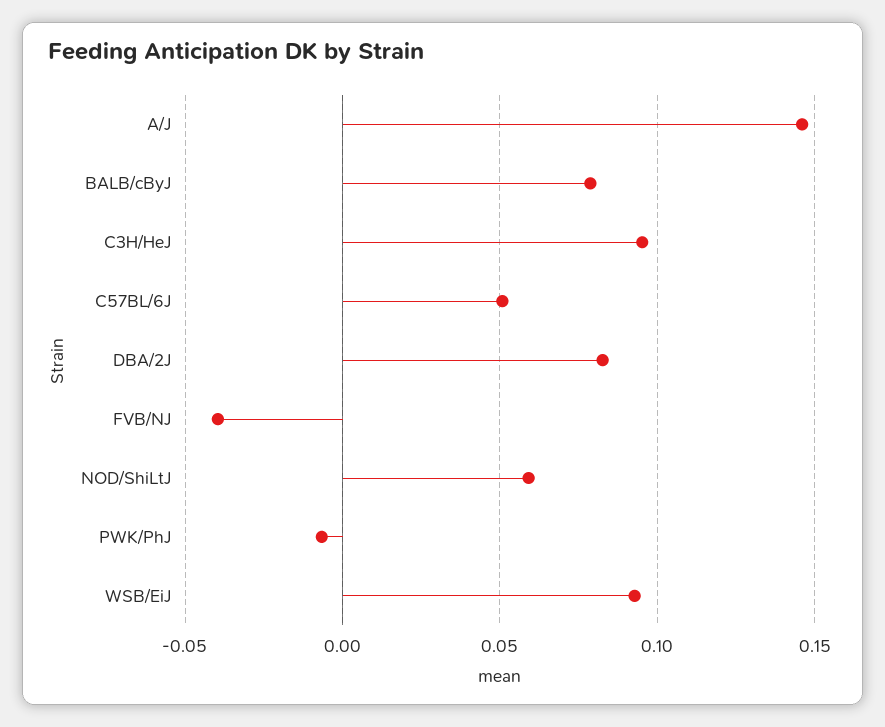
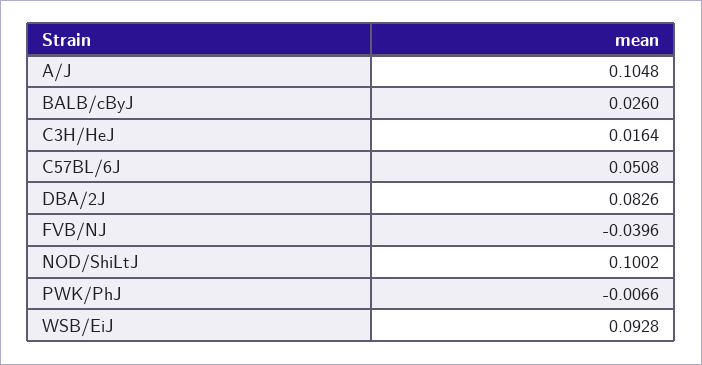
  {
-   "A/J": 0.145,
+   "A/J": 0.1048,
-   "BALB/cByJ": 0.08,
+   "BALB/cByJ": 0.026,
-   "C3H/HeJ": 0.095,
+   "C3H/HeJ": 0.0164,
    "C57BL/6J": 0.0508,
    "DBA/2J": 0.0826,
    "FVB/NJ": -0.0396,
-   "NOD/ShiLtJ": 0.06,
+   "NOD/ShiLtJ": 0.1002,
    "PWK/PhJ": -0.0066,
    "WSB/EiJ": 0.0928
  }

